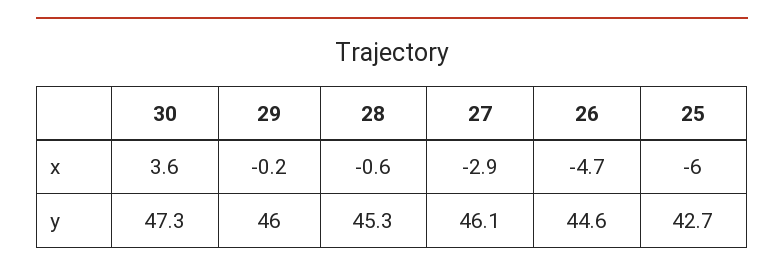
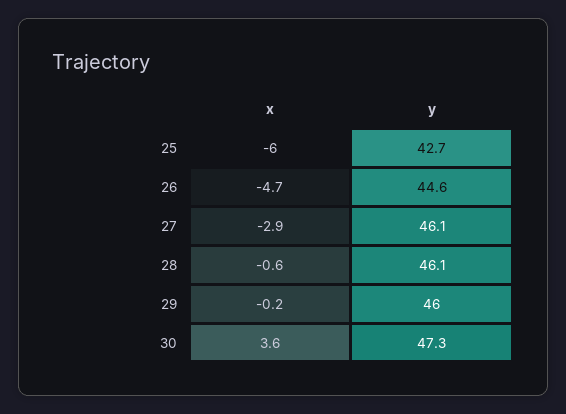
  {
    "30": {
      "x": 3.6,
      "y": 47.3
    },
    "29": {
      "x": -0.2,
      "y": 46
    },
    "28": {
      "x": -0.6,
-     "y": 45.3
+     "y": 46.1
    },
    "27": {
      "x": -2.9,
      "y": 46.1
    },
    "26": {
      "x": -4.7,
      "y": 44.6
    },
    "25": {
      "x": -6,
      "y": 42.7
    }
  }

